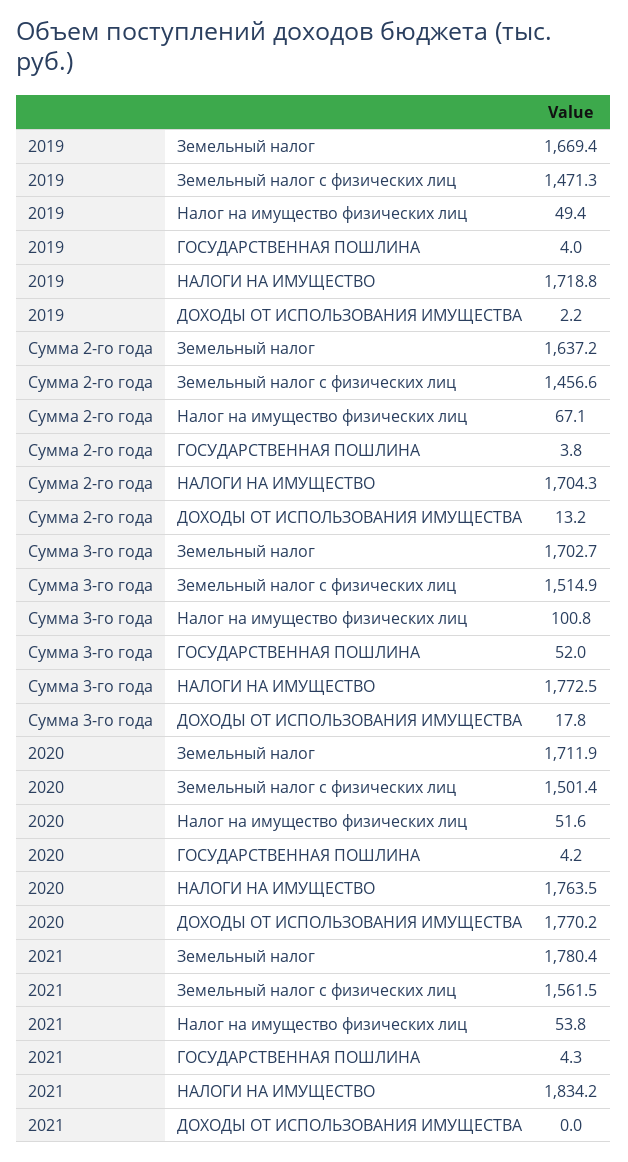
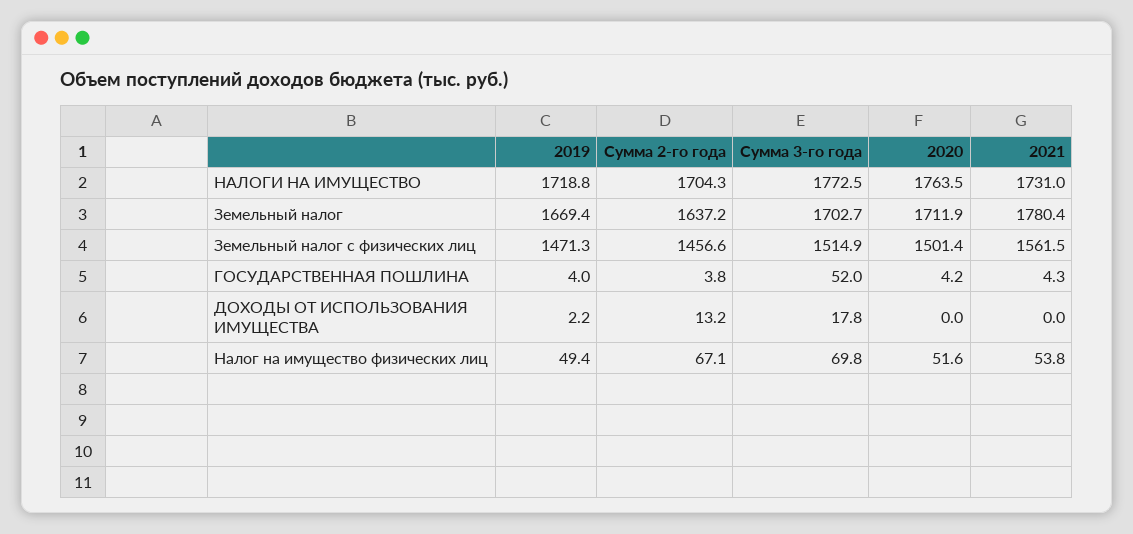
  {
    "2019": {
      "Земельный налог": 1669.4,
      "Земельный налог с физических лиц": 1471.3,
      "Налог на имущество физических лиц": 49.4,
      "ГОСУДАРСТВЕННАЯ ПОШЛИНА": 4,
      "НАЛОГИ НА ИМУЩЕСТВО": 1718.8,
      "ДОХОДЫ ОТ ИСПОЛЬЗОВАНИЯ ИМУЩЕСТВА": 2.2
    },
    "Сумма 2-го года": {
      "Земельный налог": 1637.2,
      "Земельный налог с физических лиц": 1456.6,
      "Налог на имущество физических лиц": 67.1,
      "ГОСУДАРСТВЕННАЯ ПОШЛИНА": 3.8,
      "НАЛОГИ НА ИМУЩЕСТВО": 1704.3,
      "ДОХОДЫ ОТ ИСПОЛЬЗОВАНИЯ ИМУЩЕСТВА": 13.2
    },
    "Сумма 3-го года": {
      "Земельный налог": 1702.7,
      "Земельный налог с физических лиц": 1514.9,
-     "Налог на имущество физических лиц": 100.8,
+     "Налог на имущество физических лиц": 69.8,
      "ГОСУДАРСТВЕННАЯ ПОШЛИНА": 52,
      "НАЛОГИ НА ИМУЩЕСТВО": 1772.5,
      "ДОХОДЫ ОТ ИСПОЛЬЗОВАНИЯ ИМУЩЕСТВА": 17.8
    },
    "2020": {
      "Земельный налог": 1711.9,
      "Земельный налог с физических лиц": 1501.4,
      "Налог на имущество физических лиц": 51.6,
      "ГОСУДАРСТВЕННАЯ ПОШЛИНА": 4.2,
      "НАЛОГИ НА ИМУЩЕСТВО": 1763.5,
-     "ДОХОДЫ ОТ ИСПОЛЬЗОВАНИЯ ИМУЩЕСТВА": 1770.2
+     "ДОХОДЫ ОТ ИСПОЛЬЗОВАНИЯ ИМУЩЕСТВА": 0
    },
    "2021": {
      "Земельный налог": 1780.4,
      "Земельный налог с физических лиц": 1561.5,
      "Налог на имущество физических лиц": 53.8,
      "ГОСУДАРСТВЕННАЯ ПОШЛИНА": 4.3,
-     "НАЛОГИ НА ИМУЩЕСТВО": 1834.2,
+     "НАЛОГИ НА ИМУЩЕСТВО": 1731,
      "ДОХОДЫ ОТ ИСПОЛЬЗОВАНИЯ ИМУЩЕСТВА": 0
    }
  }

